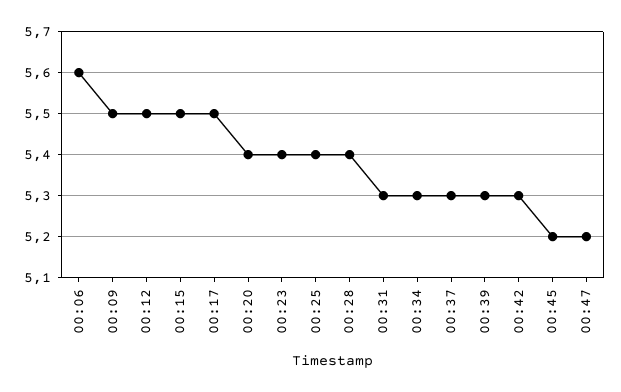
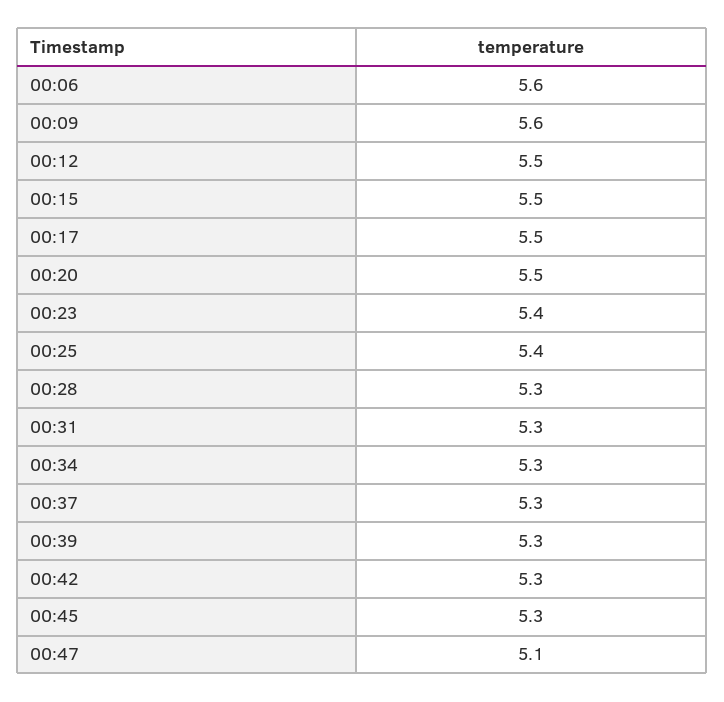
  {
    "00:06": 5.6,
-   "00:09": 5.5,
+   "00:09": 5.6,
    "00:12": 5.5,
    "00:15": 5.5,
    "00:17": 5.5,
-   "00:20": 5.4,
+   "00:20": 5.5,
    "00:23": 5.4,
    "00:25": 5.4,
-   "00:28": 5.4,
+   "00:28": 5.3,
    "00:31": 5.3,
    "00:34": 5.3,
    "00:37": 5.3,
    "00:39": 5.3,
    "00:42": 5.3,
-   "00:45": 5.2,
+   "00:45": 5.3,
-   "00:47": 5.2
+   "00:47": 5.1
  }

